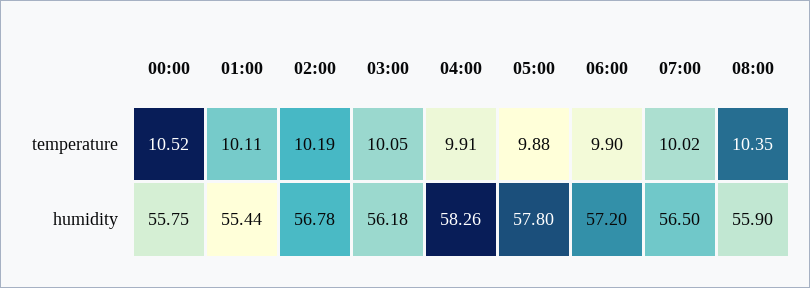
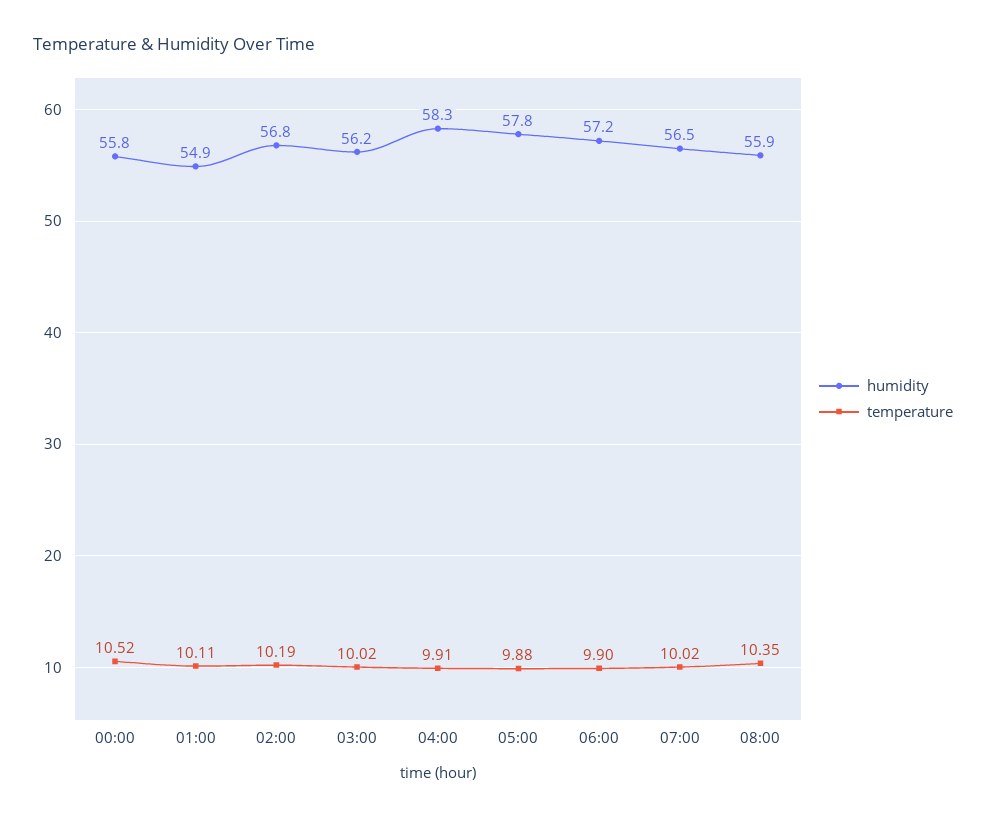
  {
    "temperature": {
      "00:00": 10.52,
      "01:00": 10.11,
      "02:00": 10.19,
-     "03:00": 10.05,
+     "03:00": 10.02,
      "04:00": 9.91,
      "05:00": 9.88,
      "06:00": 9.9,
      "07:00": 10.02,
      "08:00": 10.35
    },
    "humidity": {
      "00:00": 55.75,
-     "01:00": 55.44,
+     "01:00": 54.9,
      "02:00": 56.78,
      "03:00": 56.18,
      "04:00": 58.26,
      "05:00": 57.8,
      "06:00": 57.2,
      "07:00": 56.5,
      "08:00": 55.9
    }
  }

